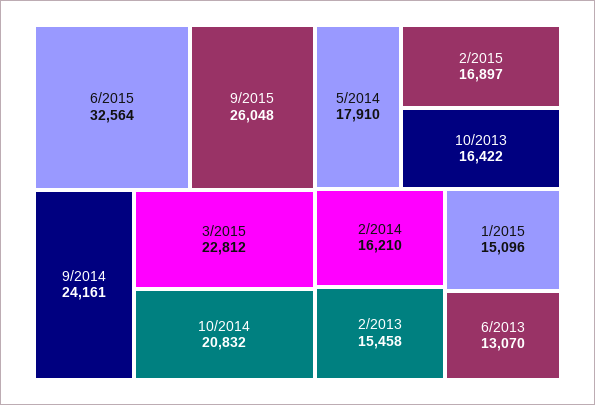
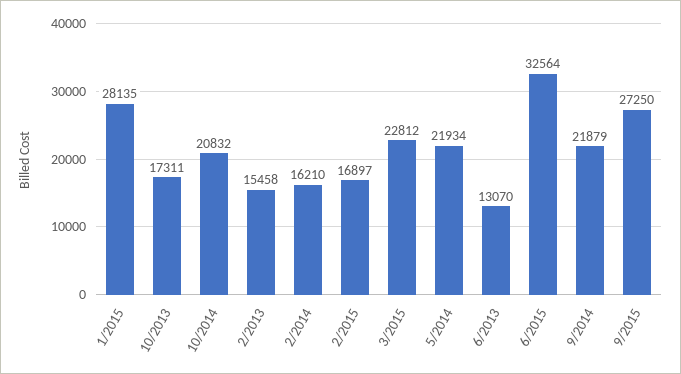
  {
    "6/2015": 32564,
-   "9/2015": 26048,
+   "9/2015": 27250,
-   "9/2014": 24161,
+   "9/2014": 21879,
    "3/2015": 22812,
    "10/2014": 20832,
-   "5/2014": 17910,
+   "5/2014": 21934,
    "2/2015": 16897,
-   "10/2013": 16422,
+   "10/2013": 17311,
    "2/2014": 16210,
    "2/2013": 15458,
-   "1/2015": 15096,
+   "1/2015": 28135,
    "6/2013": 13070
  }

